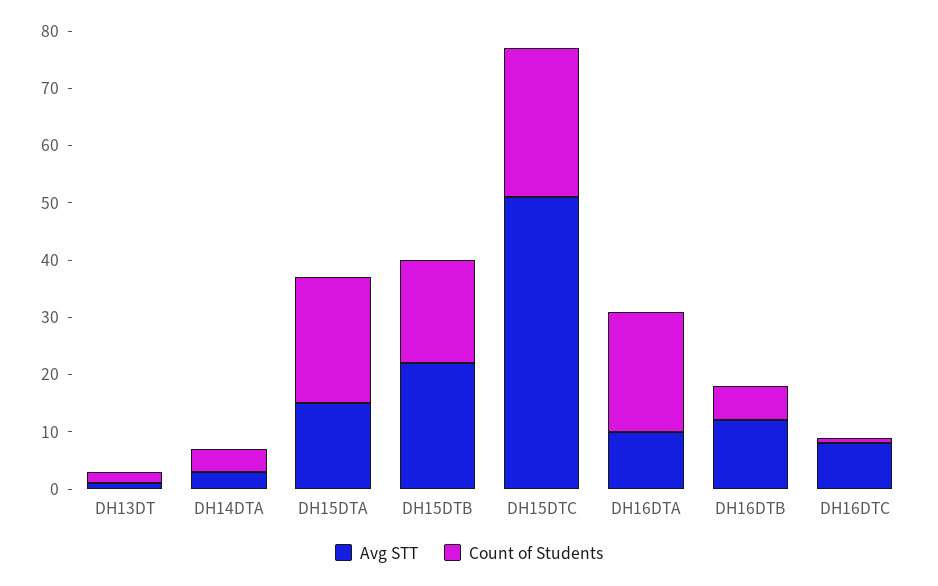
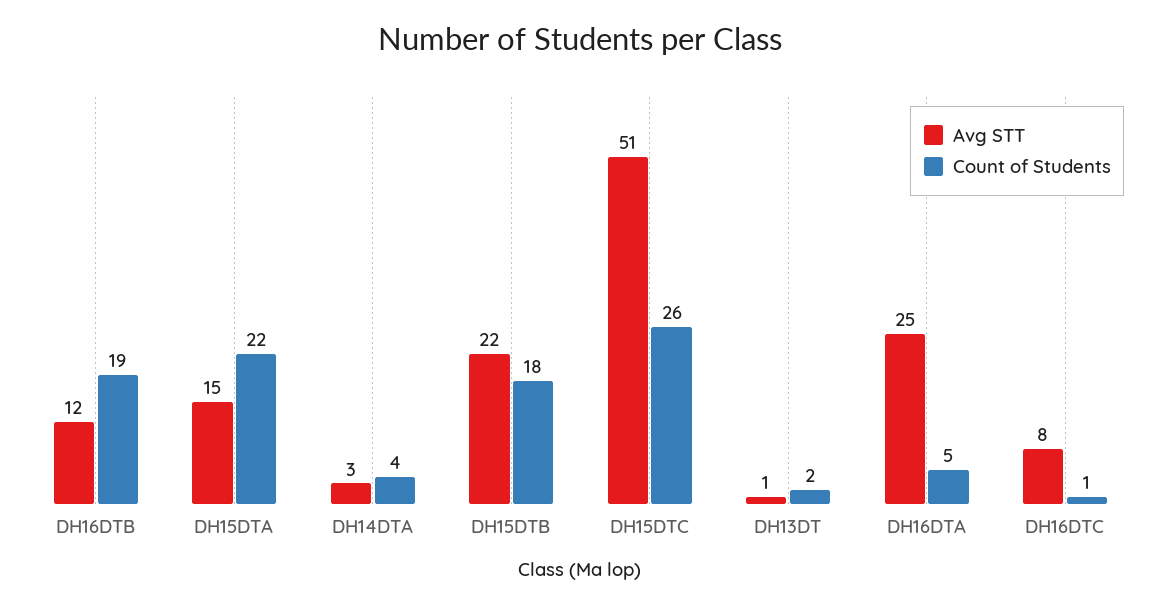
  {
    "Avg STT": {
      "DH13DT": 1,
      "DH14DTA": 3,
      "DH15DTA": 15,
      "DH15DTB": 22,
      "DH15DTC": 51,
-     "DH16DTA": 10,
+     "DH16DTA": 25,
      "DH16DTB": 12,
      "DH16DTC": 8
    },
    "Count of Students": {
      "DH13DT": 2,
      "DH14DTA": 4,
      "DH15DTA": 22,
      "DH15DTB": 18,
      "DH15DTC": 26,
-     "DH16DTA": 20,
+     "DH16DTA": 5,
-     "DH16DTB": 5,
+     "DH16DTB": 19,
      "DH16DTC": 1
    }
  }

